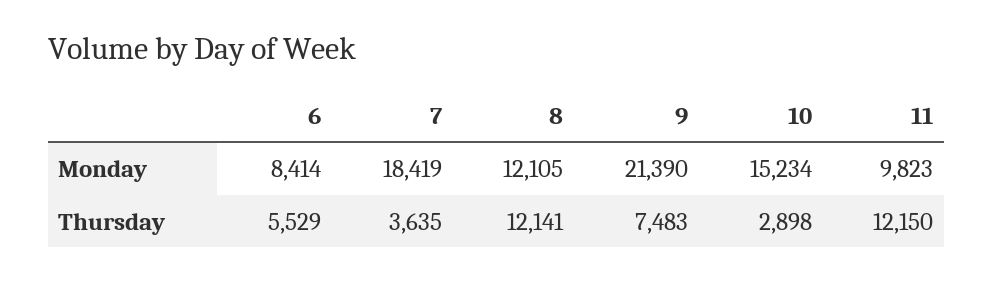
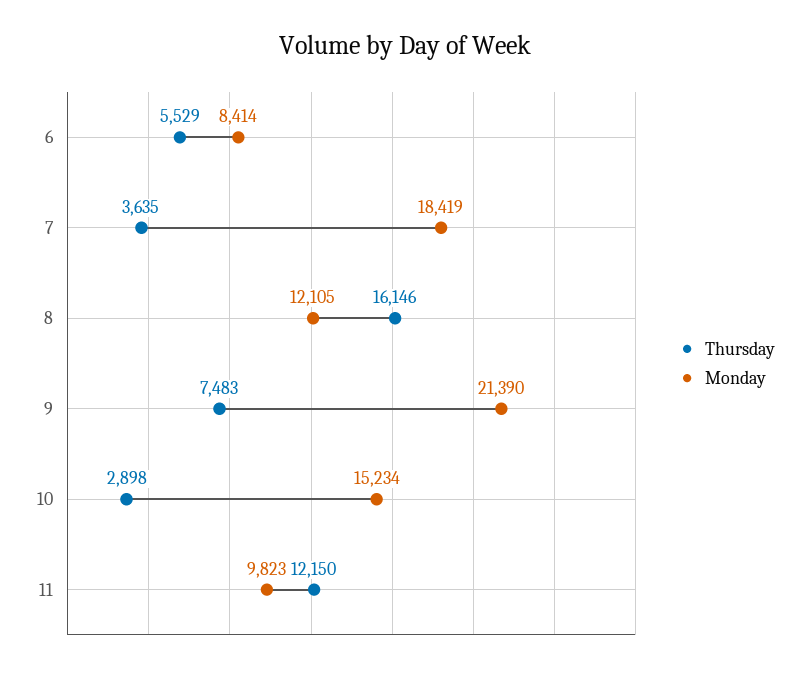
  {
    "Monday": {
      "6": 8414,
      "7": 18419,
      "8": 12105,
      "9": 21390,
      "10": 15234,
      "11": 9823
    },
    "Thursday": {
      "6": 5529,
      "7": 3635,
-     "8": 12141,
+     "8": 16146,
      "9": 7483,
      "10": 2898,
      "11": 12150
    }
  }

